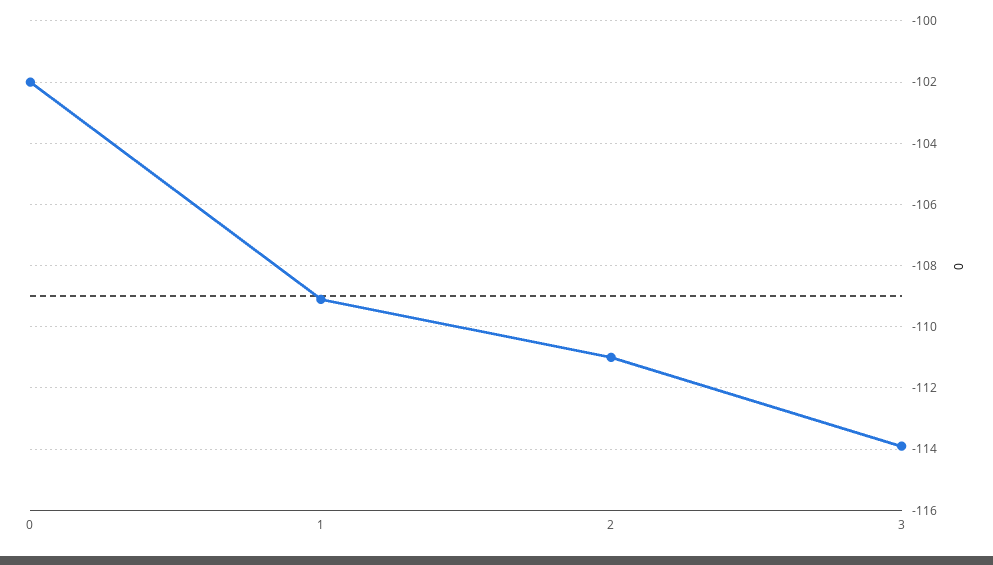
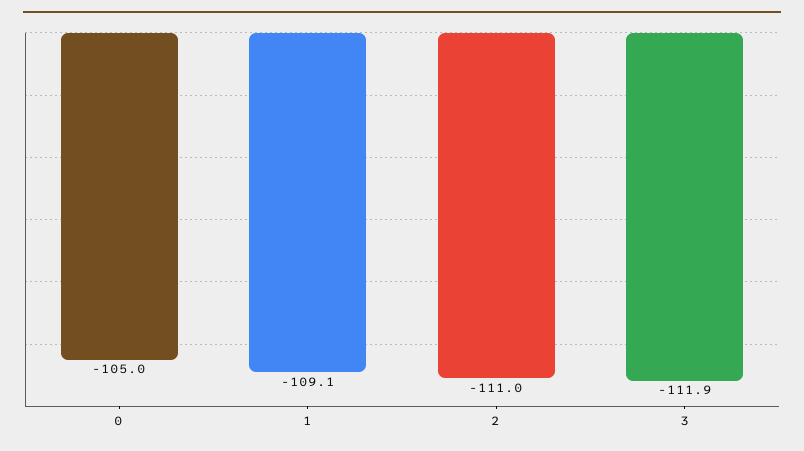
  {
-   "0": -102,
+   "0": -105,
    "1": -109.1,
    "2": -111,
-   "3": -114
+   "3": -111.9
  }

